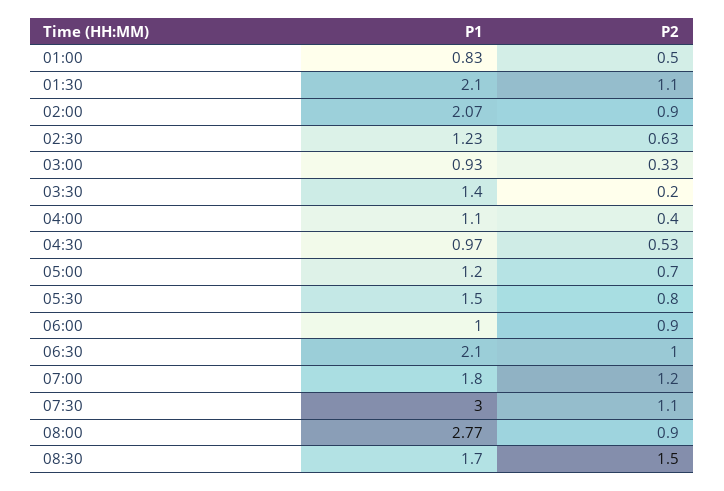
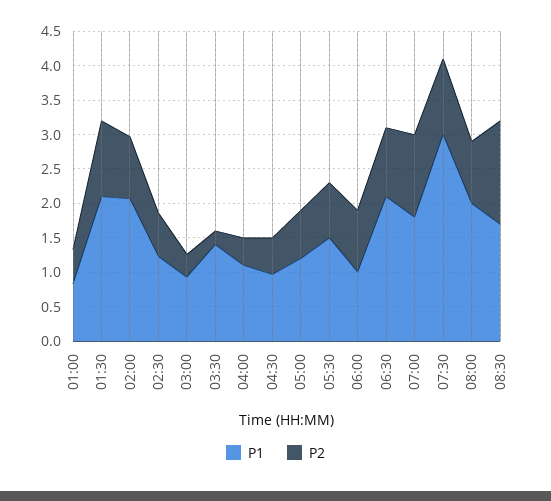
  {
    "P1": {
      "01:00": 0.83,
      "01:30": 2.1,
      "02:00": 2.07,
      "02:30": 1.23,
      "03:00": 0.93,
      "03:30": 1.4,
      "04:00": 1.1,
      "04:30": 0.97,
      "05:00": 1.2,
      "05:30": 1.5,
      "06:00": 1,
      "06:30": 2.1,
      "07:00": 1.8,
      "07:30": 3,
-     "08:00": 2.77,
+     "08:00": 2,
      "08:30": 1.7
    },
    "P2": {
      "01:00": 0.5,
      "01:30": 1.1,
      "02:00": 0.9,
      "02:30": 0.63,
      "03:00": 0.33,
      "03:30": 0.2,
      "04:00": 0.4,
      "04:30": 0.53,
      "05:00": 0.7,
      "05:30": 0.8,
      "06:00": 0.9,
      "06:30": 1,
      "07:00": 1.2,
      "07:30": 1.1,
      "08:00": 0.9,
      "08:30": 1.5
    }
  }

